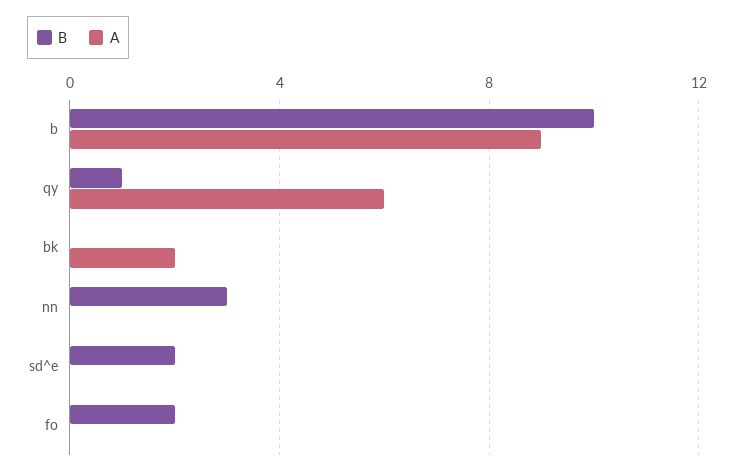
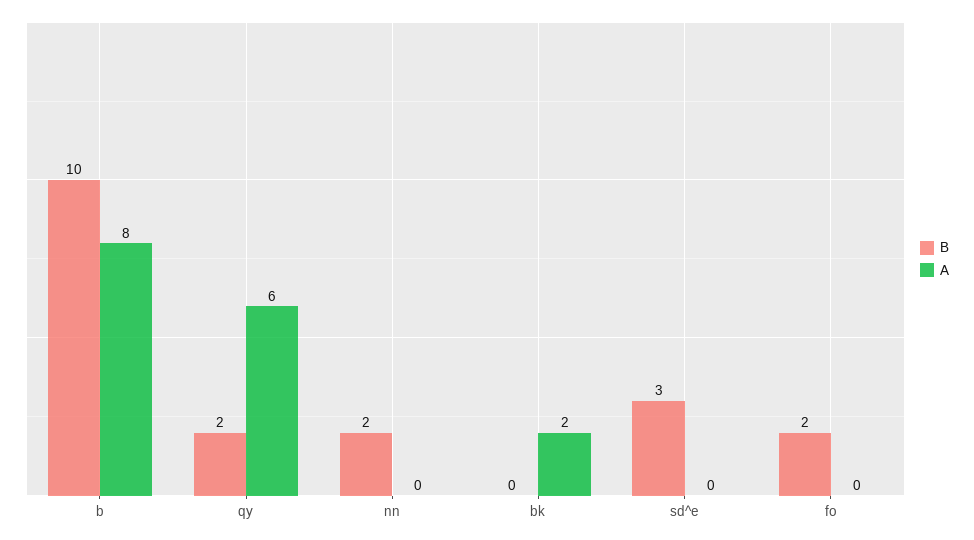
  {
    "B": {
      "b": 10,
-     "qy": 1,
+     "qy": 2,
      "bk": 0,
-     "nn": 3,
+     "nn": 2,
-     "sd^e": 2,
+     "sd^e": 3,
      "fo": 2
    },
    "A": {
-     "b": 9,
+     "b": 8,
      "qy": 6,
      "bk": 2,
      "nn": 0,
      "sd^e": 0,
      "fo": 0
    }
  }

